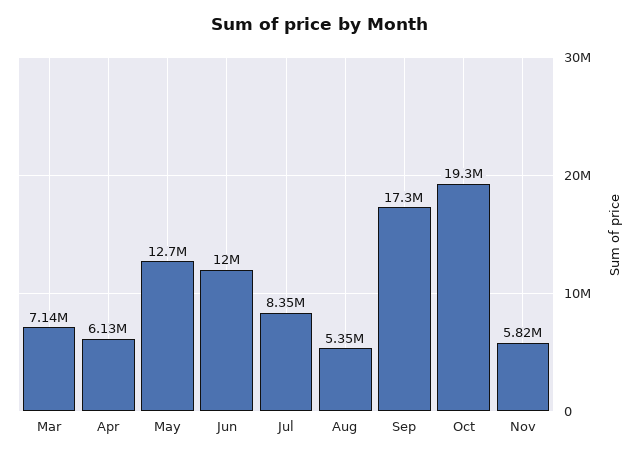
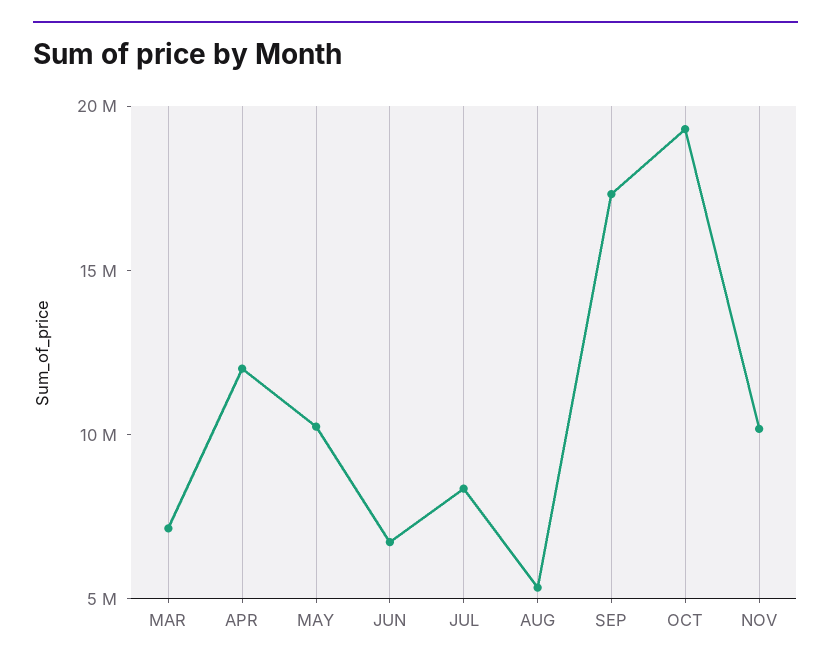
  {
    "Mar": 7140000,
-   "Apr": 6130000,
+   "Apr": 12000000,
-   "May": 12700000,
+   "May": 10000000,
-   "Jun": 12000000,
+   "Jun": 7000000,
    "Jul": 8350000,
    "Aug": 5350000,
    "Sep": 17300000,
    "Oct": 19300000,
-   "Nov": 5820000
+   "Nov": 10000000
  }

